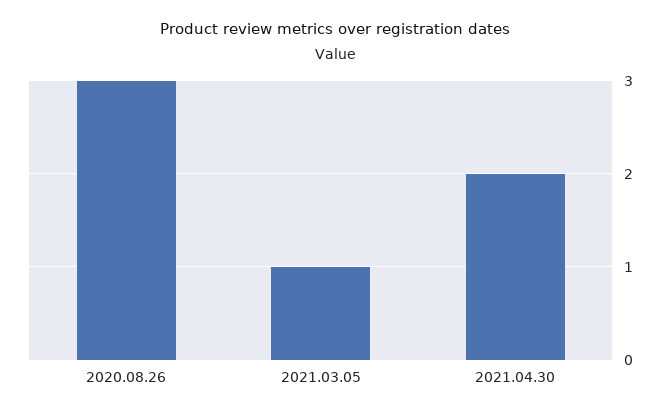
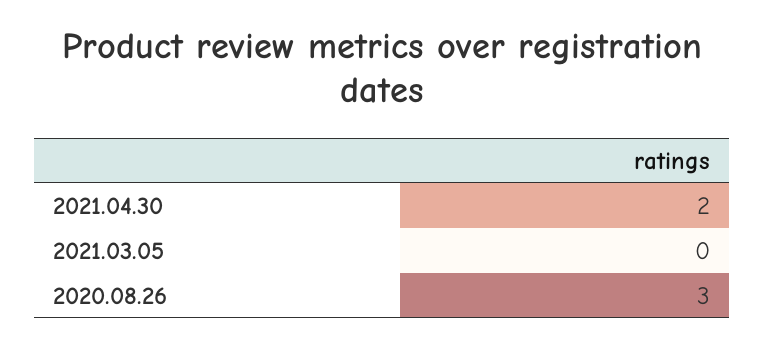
  {
    "2020.08.26": 3,
-   "2021.03.05": 1,
+   "2021.03.05": 0,
    "2021.04.30": 2
  }

